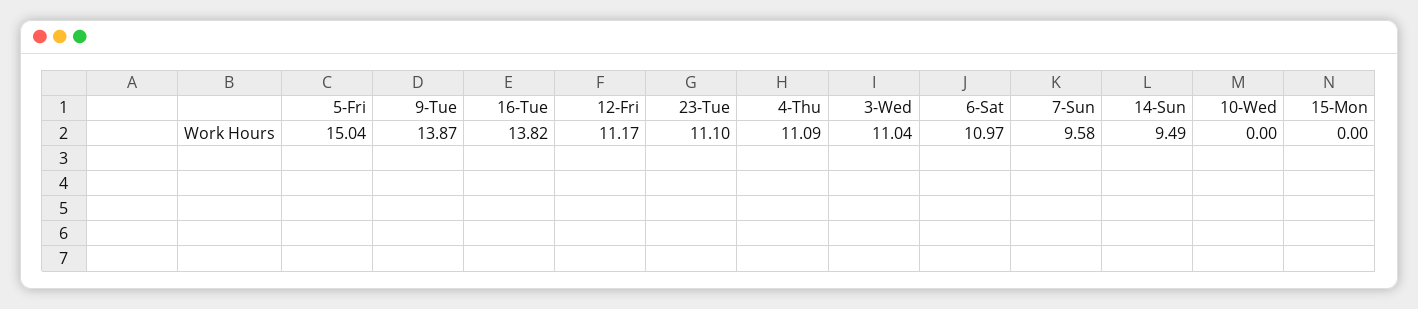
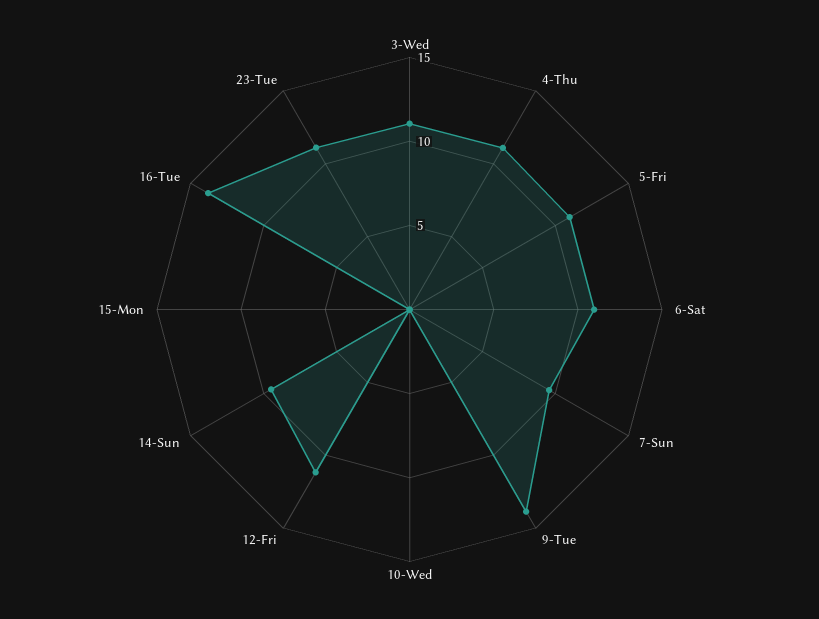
  {
-   "5-Fri": 15.04,
+   "5-Fri": 11,
    "9-Tue": 13.87,
    "16-Tue": 13.82,
    "12-Fri": 11.17,
    "23-Tue": 11.1,
    "4-Thu": 11.09,
    "3-Wed": 11.04,
    "6-Sat": 10.97,
    "7-Sun": 9.58,
    "14-Sun": 9.49,
    "10-Wed": 0,
    "15-Mon": 0
  }

